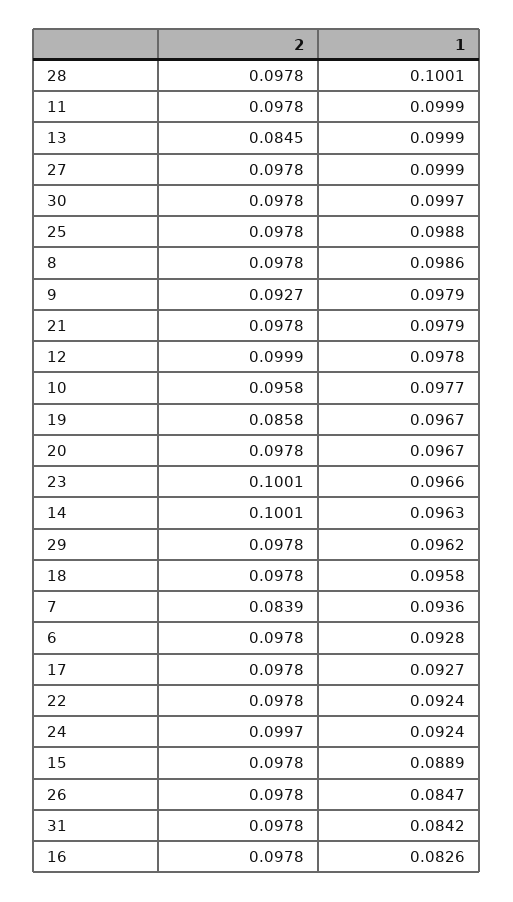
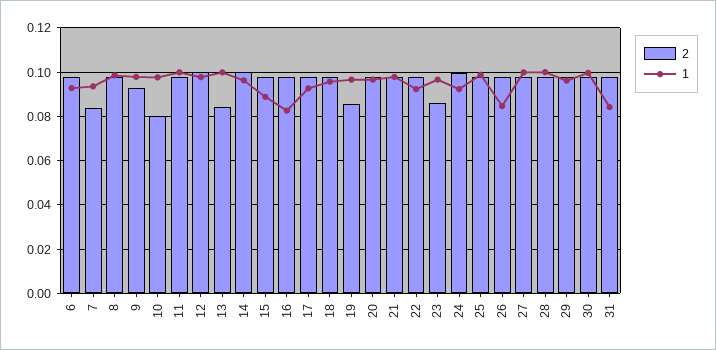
  {
    "2": {
      "28": 0.0978,
      "11": 0.0978,
      "13": 0.0845,
      "27": 0.0978,
      "30": 0.0978,
      "25": 0.0978,
      "8": 0.0978,
      "9": 0.0927,
      "21": 0.0978,
      "12": 0.0999,
-     "10": 0.0958,
+     "10": 0.08,
      "19": 0.0858,
      "20": 0.0978,
-     "23": 0.1001,
+     "23": 0.085,
      "14": 0.1001,
      "29": 0.0978,
      "18": 0.0978,
      "7": 0.0839,
      "6": 0.0978,
      "17": 0.0978,
      "22": 0.0978,
      "24": 0.0997,
      "15": 0.0978,
      "26": 0.0978,
      "31": 0.0978,
      "16": 0.0978
    },
    "1": {
      "28": 0.1001,
      "11": 0.0999,
      "13": 0.0999,
      "27": 0.0999,
      "30": 0.0997,
      "25": 0.0988,
      "8": 0.0986,
      "9": 0.0979,
      "21": 0.0979,
      "12": 0.0978,
      "10": 0.0977,
      "19": 0.0967,
      "20": 0.0967,
      "23": 0.0966,
      "14": 0.0963,
      "29": 0.0962,
      "18": 0.0958,
      "7": 0.0936,
      "6": 0.0928,
      "17": 0.0927,
      "22": 0.0924,
      "24": 0.0924,
      "15": 0.0889,
      "26": 0.0847,
      "31": 0.0842,
      "16": 0.0826
    }
  }

